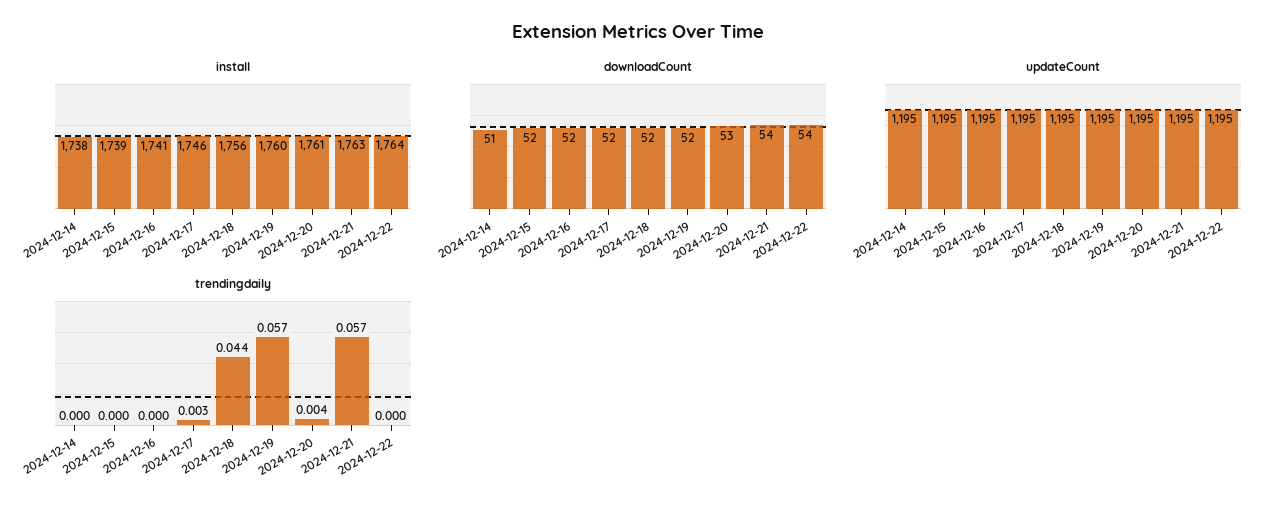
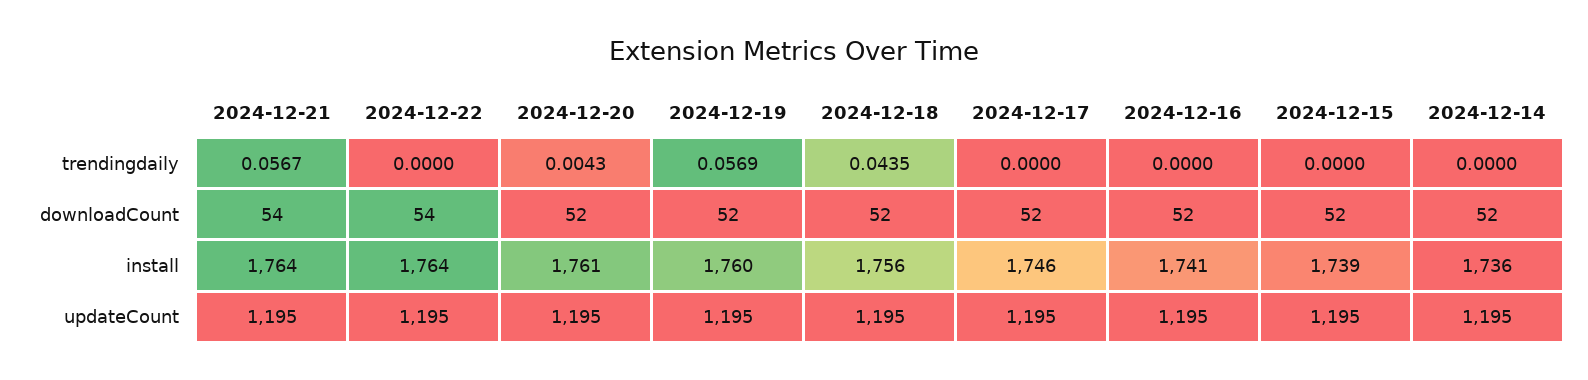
  {
    "install": {
-     "2024-12-14": 1738,
+     "2024-12-14": 1736,
      "2024-12-15": 1739,
      "2024-12-16": 1741,
      "2024-12-17": 1746,
      "2024-12-18": 1756,
      "2024-12-19": 1760,
      "2024-12-20": 1761,
-     "2024-12-21": 1763,
+     "2024-12-21": 1764,
      "2024-12-22": 1764
    },
    "downloadCount": {
-     "2024-12-14": 51,
+     "2024-12-14": 52,
      "2024-12-15": 52,
      "2024-12-16": 52,
      "2024-12-17": 52,
      "2024-12-18": 52,
      "2024-12-19": 52,
-     "2024-12-20": 53,
+     "2024-12-20": 52,
      "2024-12-21": 54,
      "2024-12-22": 54
    },
    "updateCount": {
      "2024-12-14": 1195,
      "2024-12-15": 1195,
      "2024-12-16": 1195,
      "2024-12-17": 1195,
      "2024-12-18": 1195,
      "2024-12-19": 1195,
      "2024-12-20": 1195,
      "2024-12-21": 1195,
      "2024-12-22": 1195
    },
    "trendingdaily": {
      "2024-12-14": 0,
      "2024-12-15": 0,
      "2024-12-16": 0,
-     "2024-12-17": 0.003,
+     "2024-12-17": 0,
      "2024-12-18": 0.0435,
      "2024-12-19": 0.0569,
      "2024-12-20": 0.0043,
      "2024-12-21": 0.0567,
      "2024-12-22": 0
    }
  }

